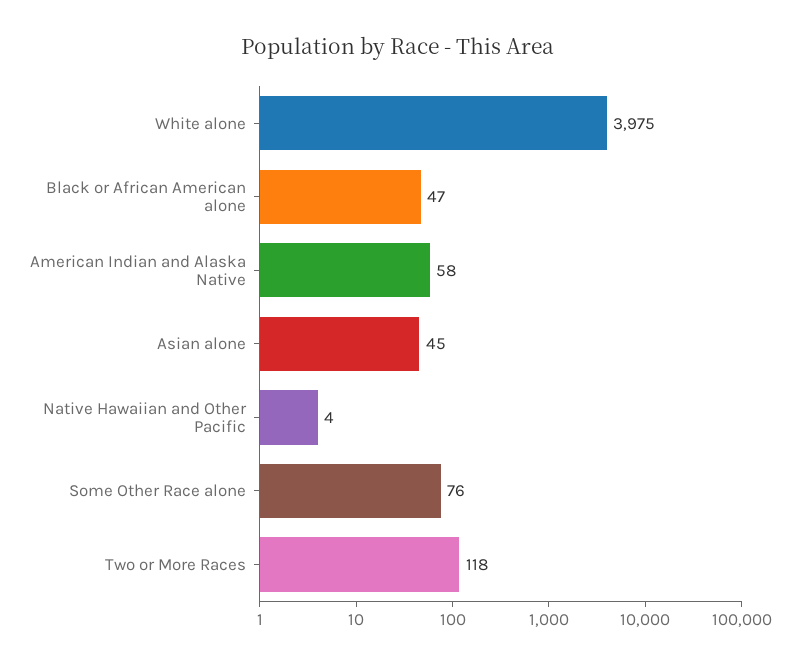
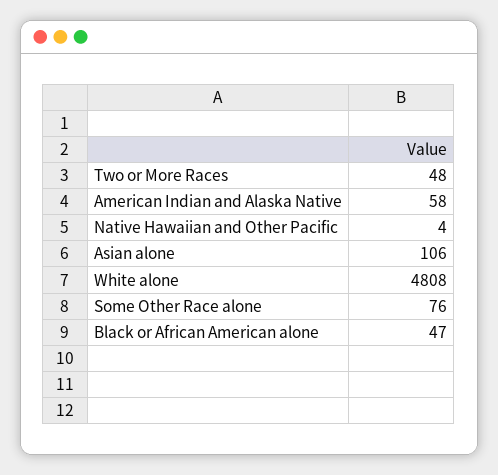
  {
-   "White alone": 3975,
+   "White alone": 4808,
    "Black or African American alone": 47,
    "American Indian and Alaska Native": 58,
-   "Asian alone": 45,
+   "Asian alone": 106,
    "Native Hawaiian and Other Pacific": 4,
    "Some Other Race alone": 76,
-   "Two or More Races": 118
+   "Two or More Races": 48
  }

